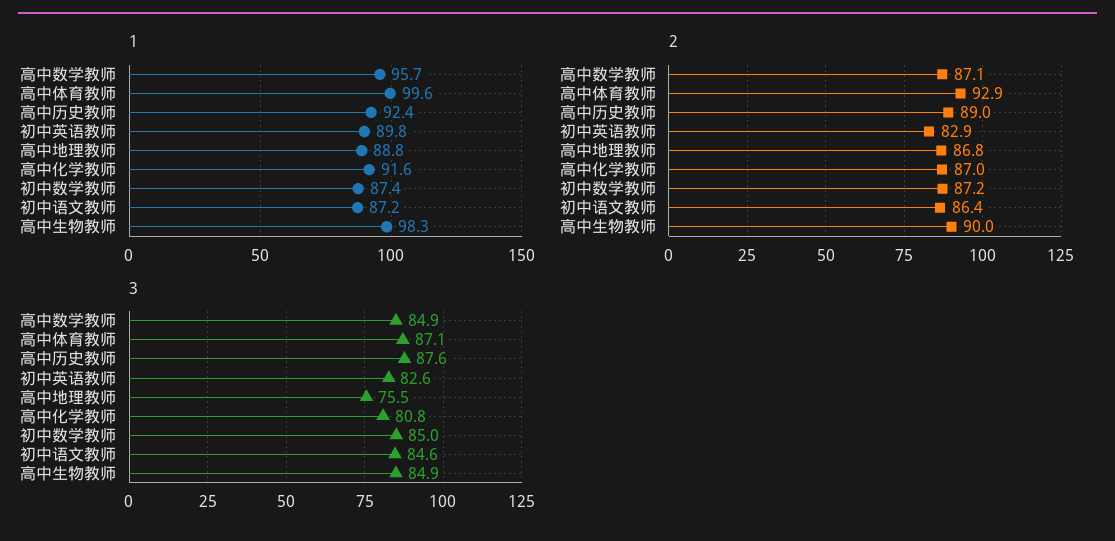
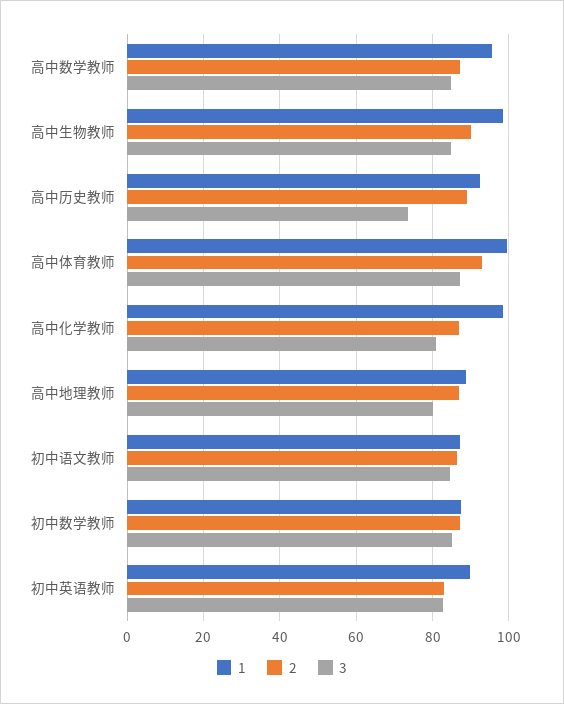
  {
    "1": {
      "高中数学教师": 95.7,
      "高中体育教师": 99.6,
      "高中历史教师": 92.4,
      "初中英语教师": 89.8,
      "高中地理教师": 88.8,
-     "高中化学教师": 91.6,
+     "高中化学教师": 98,
      "初中数学教师": 87.4,
      "初中语文教师": 87.2,
      "高中生物教师": 98.3
    },
    "2": {
      "高中数学教师": 87.1,
      "高中体育教师": 92.9,
      "高中历史教师": 89,
      "初中英语教师": 82.9,
      "高中地理教师": 86.8,
      "高中化学教师": 87,
      "初中数学教师": 87.2,
      "初中语文教师": 86.4,
      "高中生物教师": 90
    },
    "3": {
      "高中数学教师": 84.9,
      "高中体育教师": 87.1,
-     "高中历史教师": 87.6,
+     "高中历史教师": 74,
      "初中英语教师": 82.6,
-     "高中地理教师": 75.5,
+     "高中地理教师": 80,
      "高中化学教师": 80.8,
      "初中数学教师": 85,
      "初中语文教师": 84.6,
      "高中生物教师": 84.9
    }
  }

